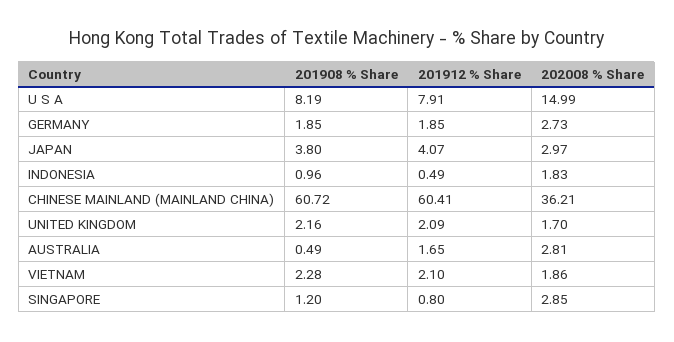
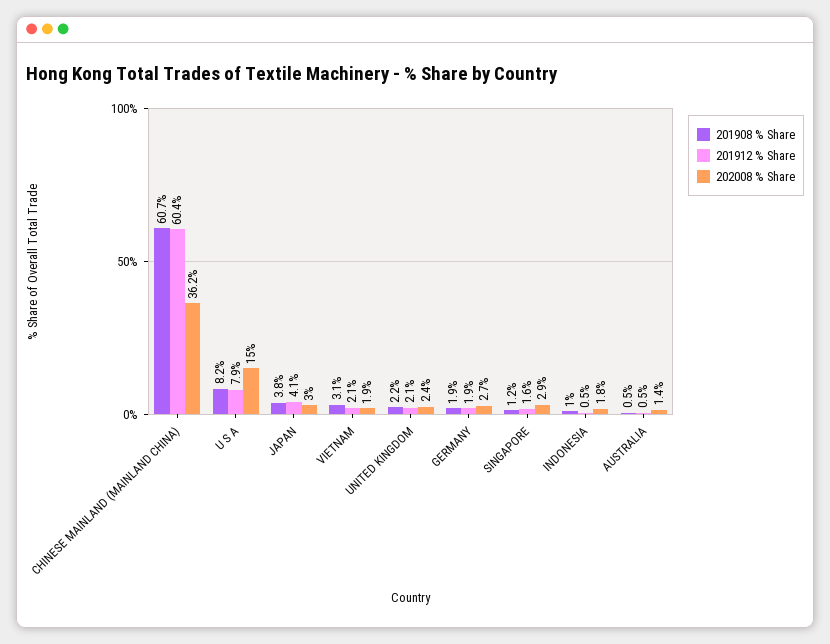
  {
    "201908 % Share": {
      "U S A": 8.19,
      "GERMANY": 1.85,
      "JAPAN": 3.8,
      "INDONESIA": 0.96,
      "CHINESE MAINLAND (MAINLAND CHINA)": 60.72,
      "UNITED KINGDOM": 2.16,
      "AUSTRALIA": 0.49,
-     "VIETNAM": 2.28,
+     "VIETNAM": 3.1,
      "SINGAPORE": 1.2
    },
    "201912 % Share": {
      "U S A": 7.91,
      "GERMANY": 1.85,
      "JAPAN": 4.07,
      "INDONESIA": 0.49,
      "CHINESE MAINLAND (MAINLAND CHINA)": 60.41,
      "UNITED KINGDOM": 2.09,
-     "AUSTRALIA": 1.65,
+     "AUSTRALIA": 0.5,
      "VIETNAM": 2.1,
-     "SINGAPORE": 0.8
+     "SINGAPORE": 1.6
    },
    "202008 % Share": {
      "U S A": 14.99,
      "GERMANY": 2.73,
      "JAPAN": 2.97,
      "INDONESIA": 1.83,
      "CHINESE MAINLAND (MAINLAND CHINA)": 36.21,
-     "UNITED KINGDOM": 1.7,
+     "UNITED KINGDOM": 2.4,
-     "AUSTRALIA": 2.81,
+     "AUSTRALIA": 1.4,
      "VIETNAM": 1.86,
      "SINGAPORE": 2.85
    }
  }

